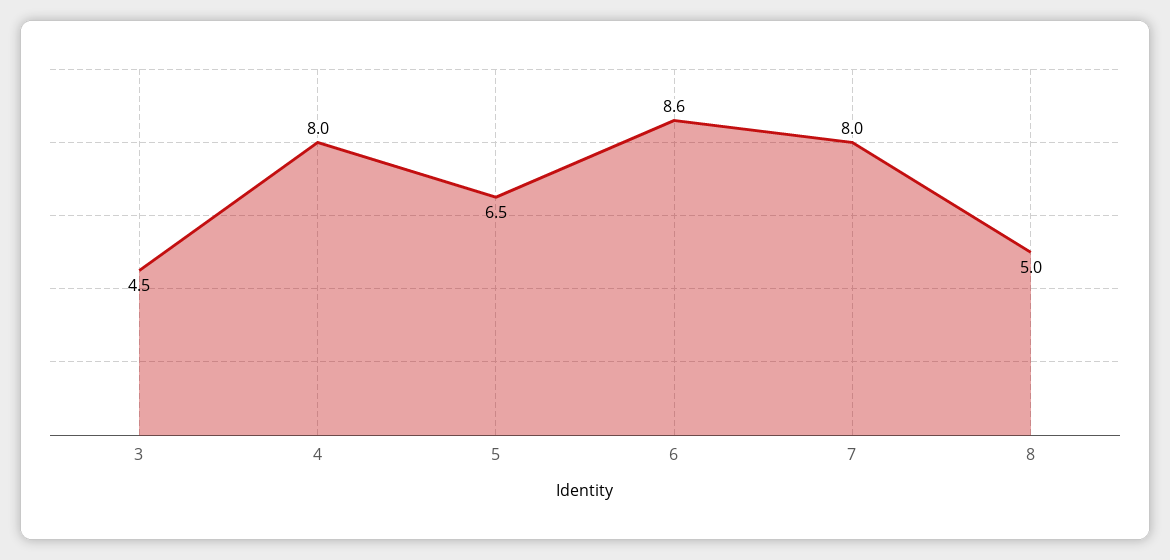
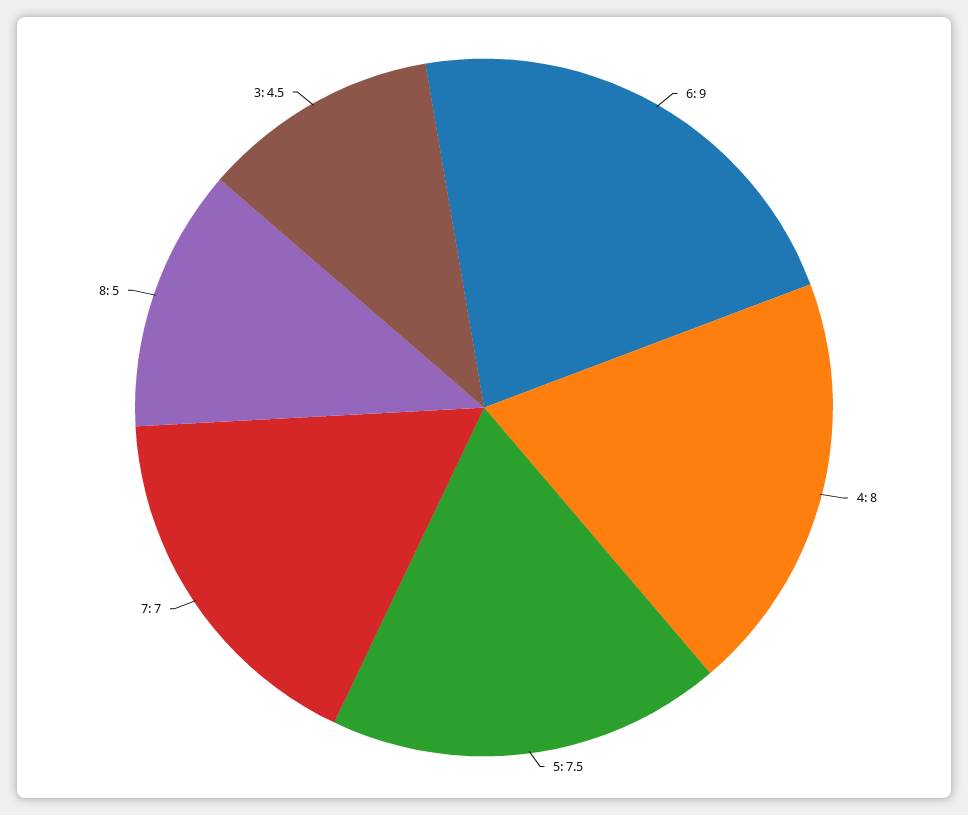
  {
    "3": 4.5,
    "4": 8,
-   "5": 6.5,
+   "5": 7.5,
-   "6": 8.6,
+   "6": 9,
-   "7": 8,
+   "7": 7,
    "8": 5
  }

